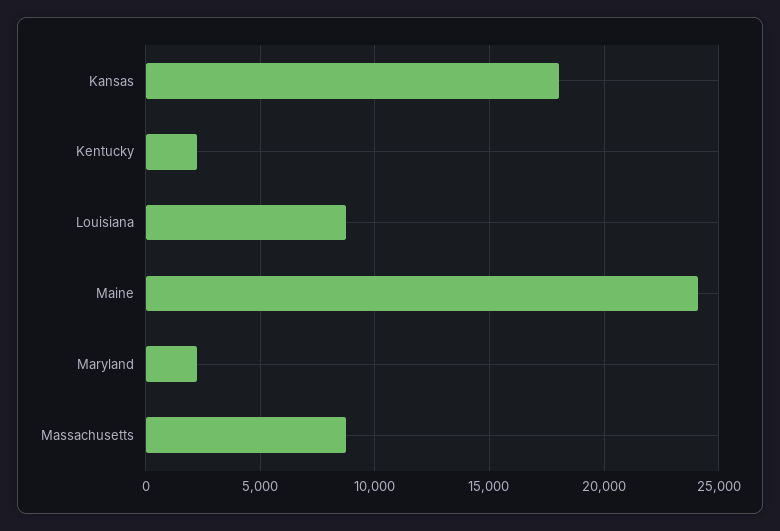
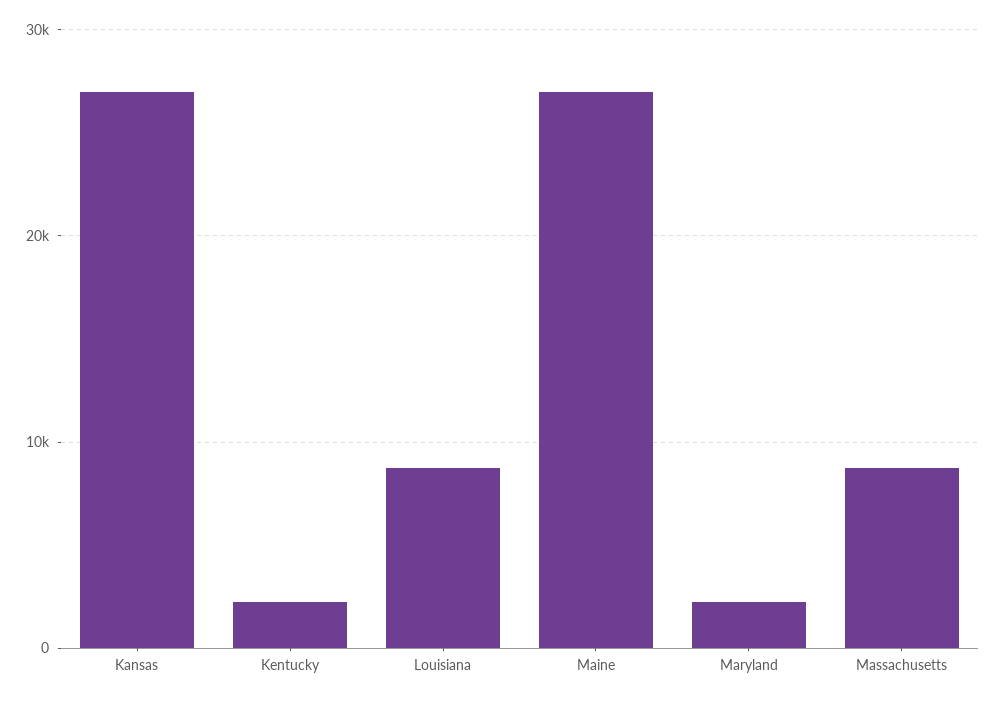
  {
-   "Kansas": 18000,
+   "Kansas": 27000,
    "Kentucky": 2500,
    "Louisiana": 8500,
-   "Maine": 24000,
+   "Maine": 27000,
    "Maryland": 2000,
    "Massachusetts": 8500
  }

